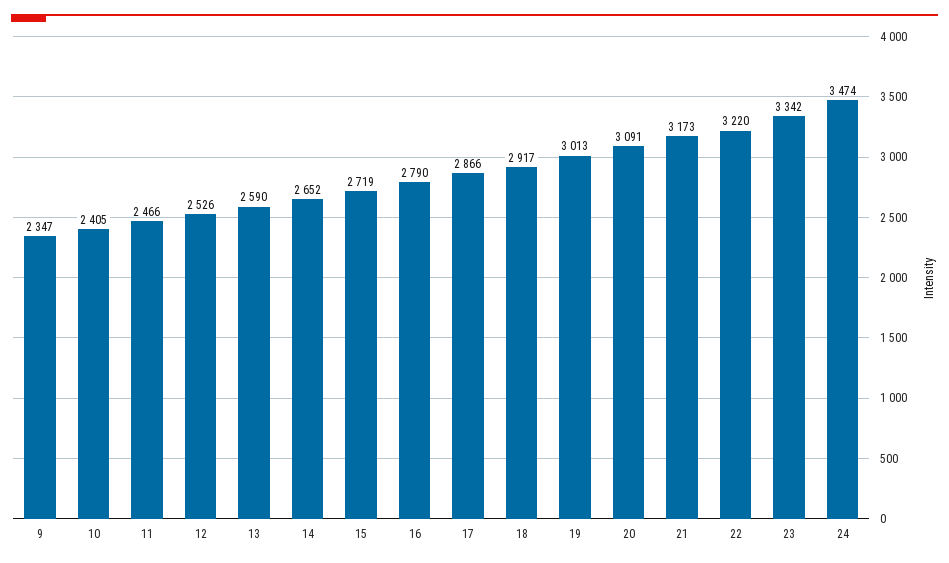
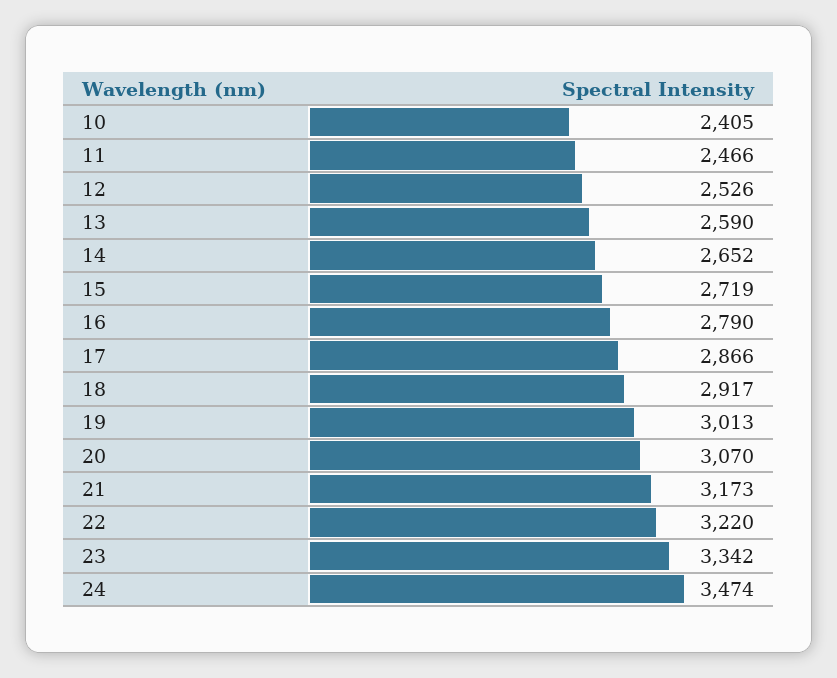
  {
-   "9": 2347,
    "10": 2405,
    "11": 2466,
    "12": 2526,
    "13": 2590,
    "14": 2652,
    "15": 2719,
    "16": 2790,
    "17": 2866,
    "18": 2917,
    "19": 3013,
-   "20": 3091,
+   "20": 3070,
    "21": 3173,
    "22": 3220,
    "23": 3342,
    "24": 3474
  }

